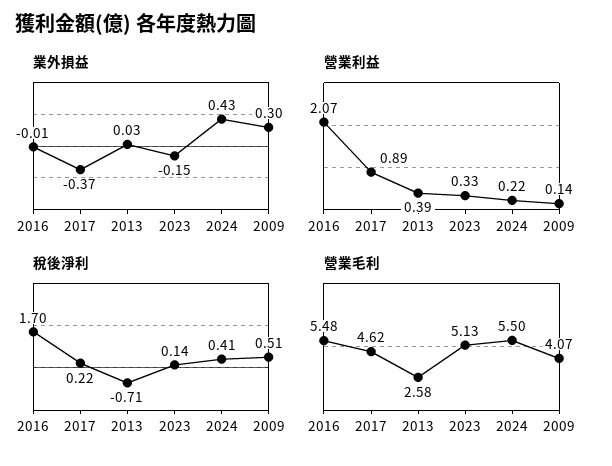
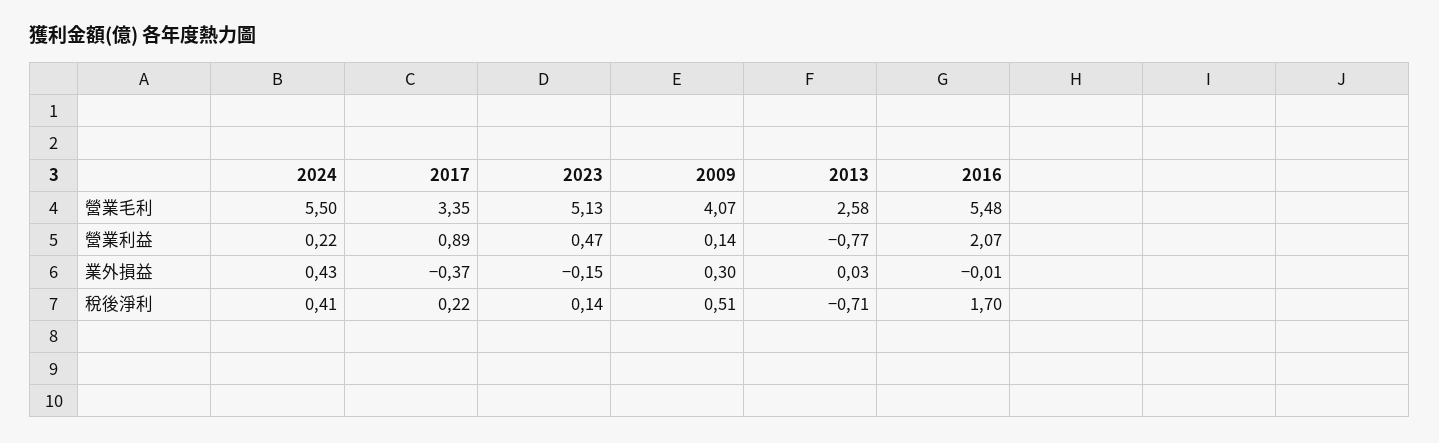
  {
    "業外損益": {
      "2016": -0.01,
      "2017": -0.37,
      "2013": 0.03,
      "2023": -0.15,
      "2024": 0.43,
      "2009": 0.3
    },
    "營業利益": {
      "2016": 2.07,
      "2017": 0.89,
-     "2013": 0.39,
+     "2013": -0.77,
-     "2023": 0.33,
+     "2023": 0.47,
      "2024": 0.22,
      "2009": 0.14
    },
    "稅後淨利": {
      "2016": 1.7,
      "2017": 0.22,
      "2013": -0.71,
      "2023": 0.14,
      "2024": 0.41,
      "2009": 0.51
    },
    "營業毛利": {
      "2016": 5.48,
-     "2017": 4.62,
+     "2017": 3.35,
      "2013": 2.58,
      "2023": 5.13,
      "2024": 5.5,
      "2009": 4.07
    }
  }

